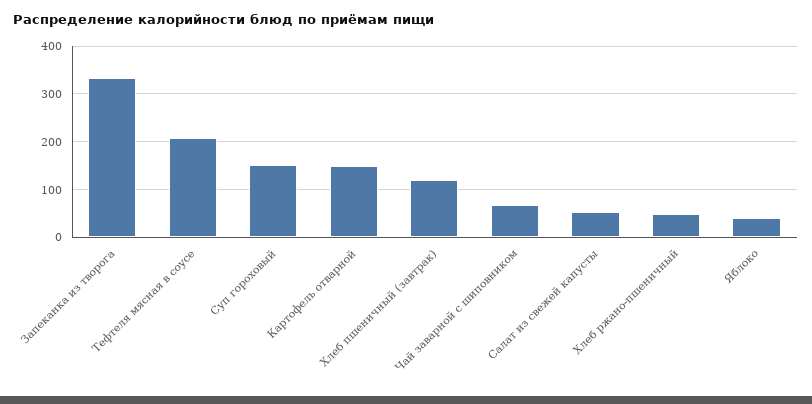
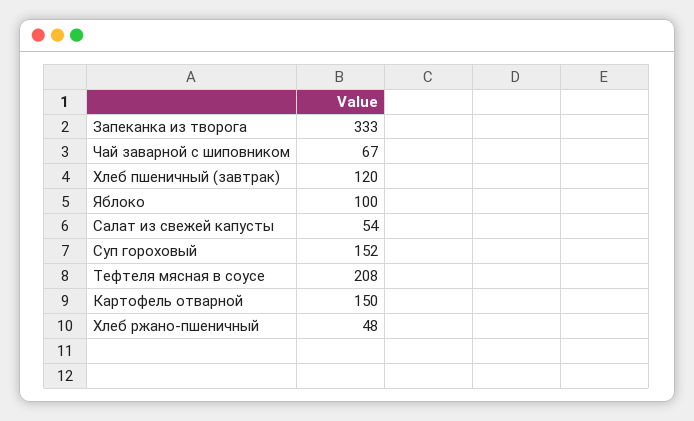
  {
    "Запеканка из творога": 333,
    "Тефтеля мясная в соусе": 208,
    "Суп гороховый": 152,
    "Картофель отварной": 150,
    "Хлеб пшеничный (завтрак)": 120,
    "Чай заварной с шиповником": 67,
    "Салат из свежей капусты": 54,
    "Хлеб ржано-пшеничный": 48,
-   "Яблоко": 40
+   "Яблоко": 100
  }

